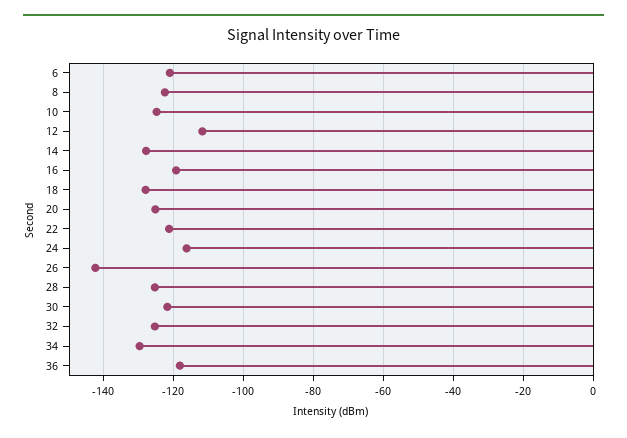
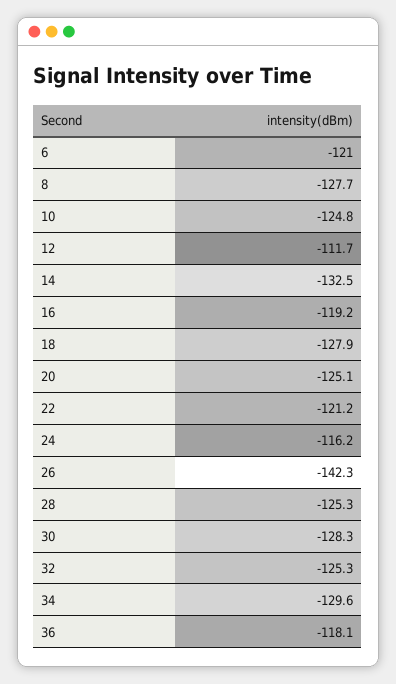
  {
    "6": -121,
-   "8": -122,
+   "8": -127.7,
    "10": -124.8,
    "12": -111.7,
-   "14": -128,
+   "14": -132.5,
    "16": -119.2,
    "18": -127.9,
    "20": -125.1,
    "22": -121.2,
    "24": -116.2,
    "26": -142.3,
    "28": -125.3,
-   "30": -122,
+   "30": -128.3,
    "32": -125.3,
    "34": -129.6,
    "36": -118.1
  }

